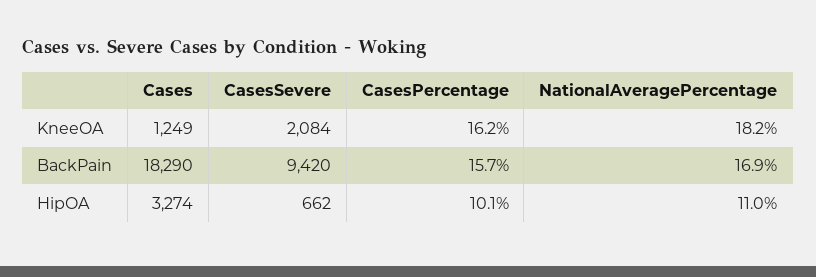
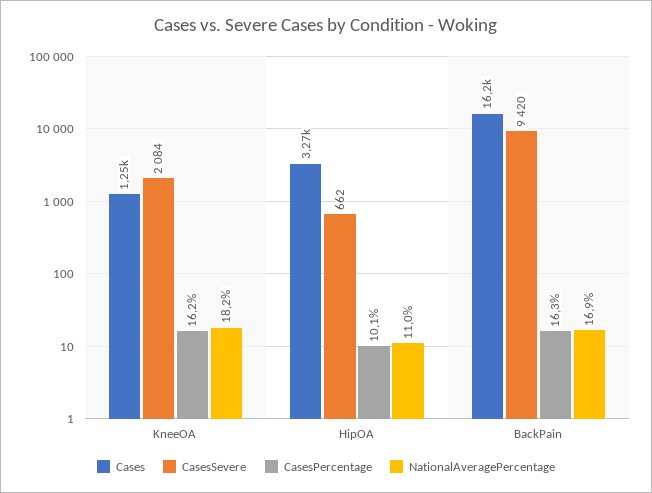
  {
    "Cases": {
      "KneeOA": 1249,
-     "BackPain": 18290,
+     "BackPain": 16200,
      "HipOA": 3274
    },
    "CasesSevere": {
      "KneeOA": 2084,
      "BackPain": 9420,
      "HipOA": 662
    },
    "CasesPercentage": {
      "KneeOA": 16.2,
-     "BackPain": 15.7,
+     "BackPain": 16.3,
      "HipOA": 10.1
    },
    "NationalAveragePercentage": {
      "KneeOA": 18.2,
      "BackPain": 16.9,
      "HipOA": 11
    }
  }

